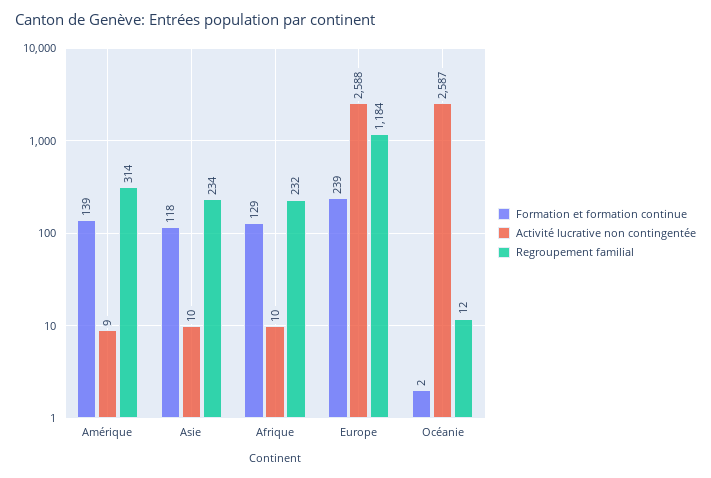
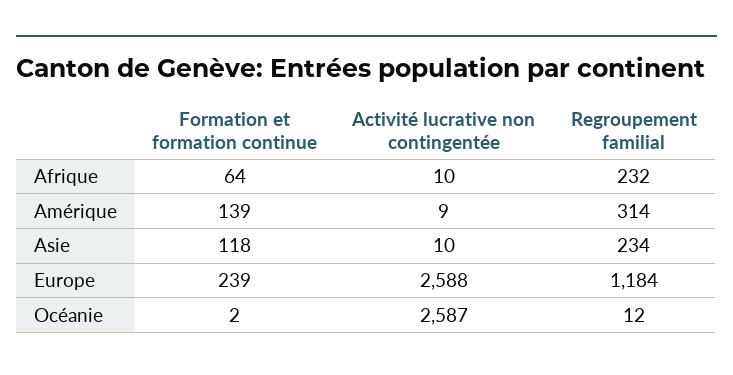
  {
    "Formation et formation continue": {
      "Amérique": 139,
      "Asie": 118,
-     "Afrique": 129,
+     "Afrique": 64,
      "Europe": 239,
      "Océanie": 2
    },
    "Activité lucrative non contingentée": {
      "Amérique": 9,
      "Asie": 10,
      "Afrique": 10,
      "Europe": 2588,
      "Océanie": 2587
    },
    "Regroupement familial": {
      "Amérique": 314,
      "Asie": 234,
      "Afrique": 232,
      "Europe": 1184,
      "Océanie": 12
    }
  }

